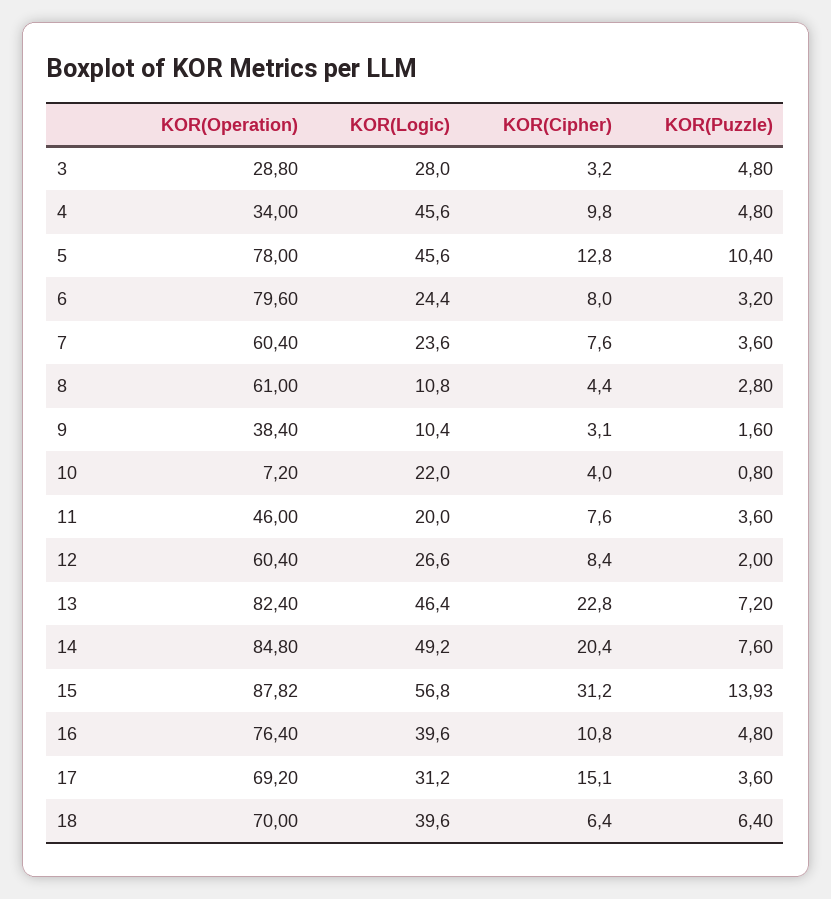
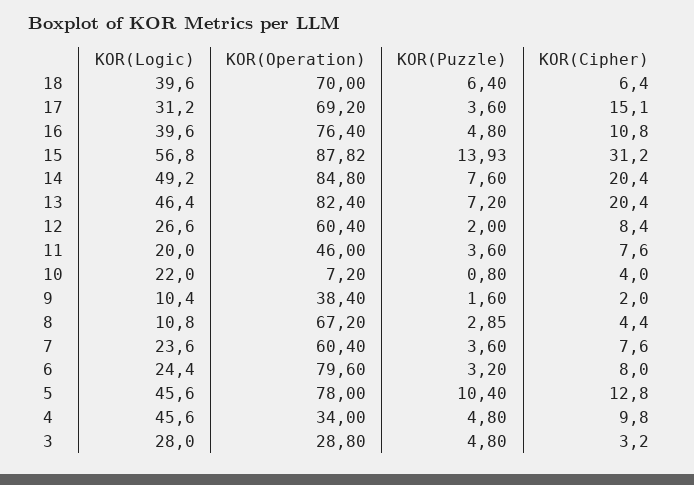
  {
    "KOR(Operation)": {
      "3": 28.8,
      "4": 34,
      "5": 78,
      "6": 79.6,
      "7": 60.4,
-     "8": 61,
+     "8": 67.2,
      "9": 38.4,
      "10": 7.2,
      "11": 46,
      "12": 60.4,
      "13": 82.4,
      "14": 84.8,
      "15": 87.82,
      "16": 76.4,
      "17": 69.2,
      "18": 70
    },
    "KOR(Logic)": {
      "3": 28,
      "4": 45.6,
      "5": 45.6,
      "6": 24.4,
      "7": 23.6,
      "8": 10.8,
      "9": 10.4,
      "10": 22,
      "11": 20,
      "12": 26.6,
      "13": 46.4,
      "14": 49.2,
      "15": 56.8,
      "16": 39.6,
      "17": 31.2,
      "18": 39.6
    },
    "KOR(Cipher)": {
      "3": 3.2,
      "4": 9.8,
      "5": 12.8,
      "6": 8,
      "7": 7.6,
      "8": 4.4,
-     "9": 3.1,
+     "9": 2,
      "10": 4,
      "11": 7.6,
      "12": 8.4,
-     "13": 22.8,
+     "13": 20.4,
      "14": 20.4,
      "15": 31.2,
      "16": 10.8,
      "17": 15.1,
      "18": 6.4
    },
    "KOR(Puzzle)": {
      "3": 4.8,
      "4": 4.8,
      "5": 10.4,
      "6": 3.2,
      "7": 3.6,
-     "8": 2.8,
+     "8": 2.85,
      "9": 1.6,
      "10": 0.8,
      "11": 3.6,
      "12": 2,
      "13": 7.2,
      "14": 7.6,
      "15": 13.93,
      "16": 4.8,
      "17": 3.6,
      "18": 6.4
    }
  }

